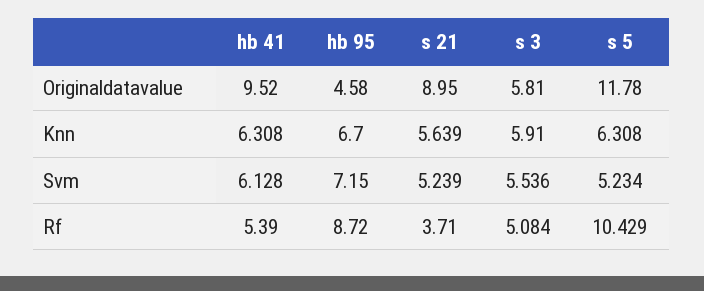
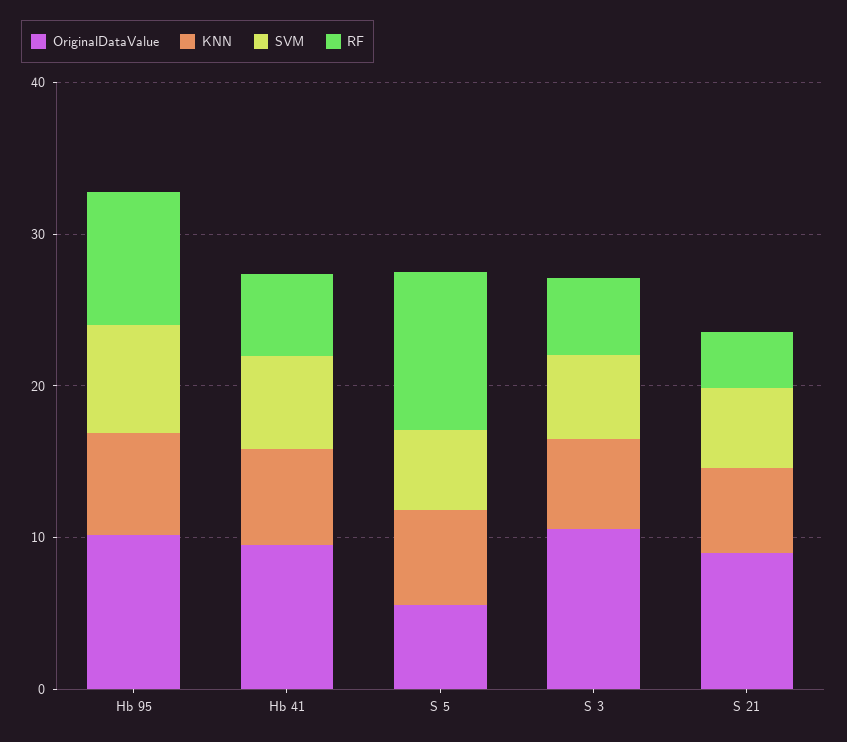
  {
    "Originaldatavalue": {
      "hb 41": 9.52,
-     "hb 95": 4.58,
+     "hb 95": 10,
      "s 21": 8.95,
-     "s 3": 5.81,
+     "s 3": 10,
-     "s 5": 11.78
+     "s 5": 6
    },
    "Knn": {
      "hb 41": 6.308,
      "hb 95": 6.7,
      "s 21": 5.639,
      "s 3": 5.91,
      "s 5": 6.308
    },
    "Svm": {
      "hb 41": 6.128,
      "hb 95": 7.15,
      "s 21": 5.239,
      "s 3": 5.536,
      "s 5": 5.234
    },
    "Rf": {
      "hb 41": 5.39,
      "hb 95": 8.72,
      "s 21": 3.71,
      "s 3": 5.084,
      "s 5": 10.429
    }
  }

